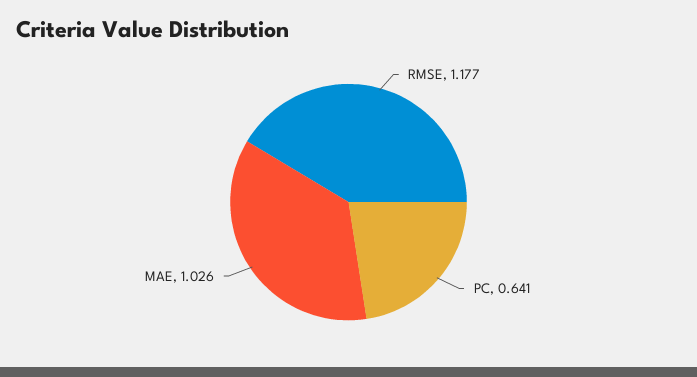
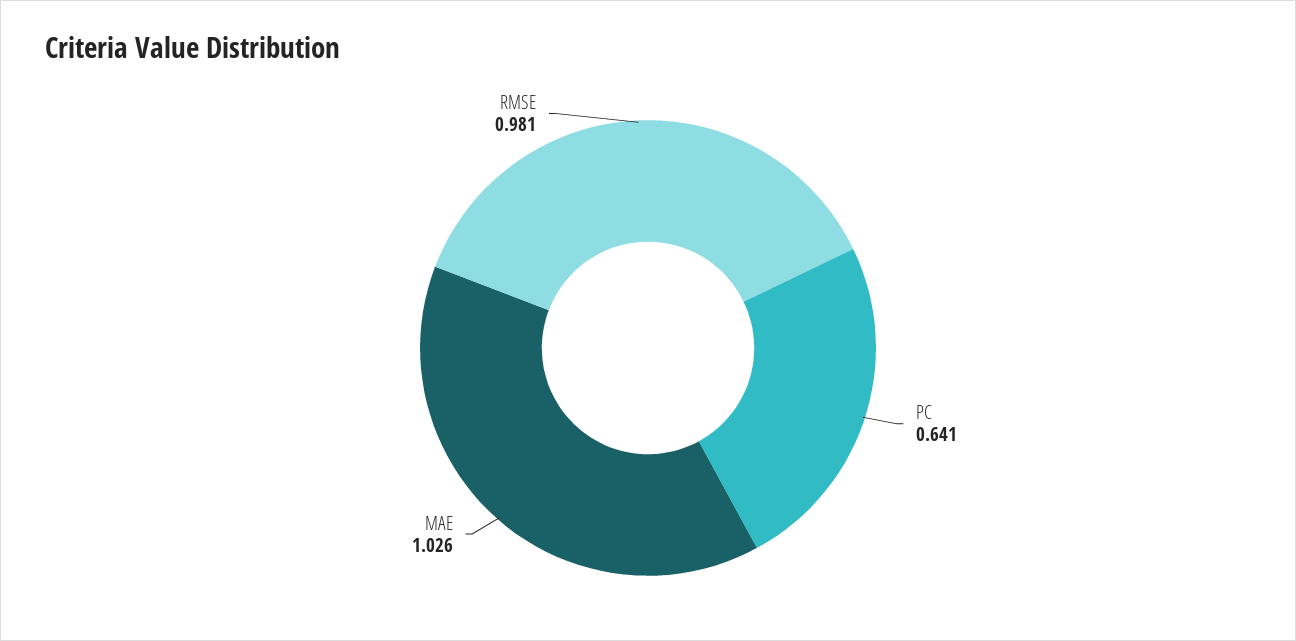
  {
-   "RMSE": 1.177,
+   "RMSE": 0.981,
    "PC": 0.641,
    "MAE": 1.026
  }

